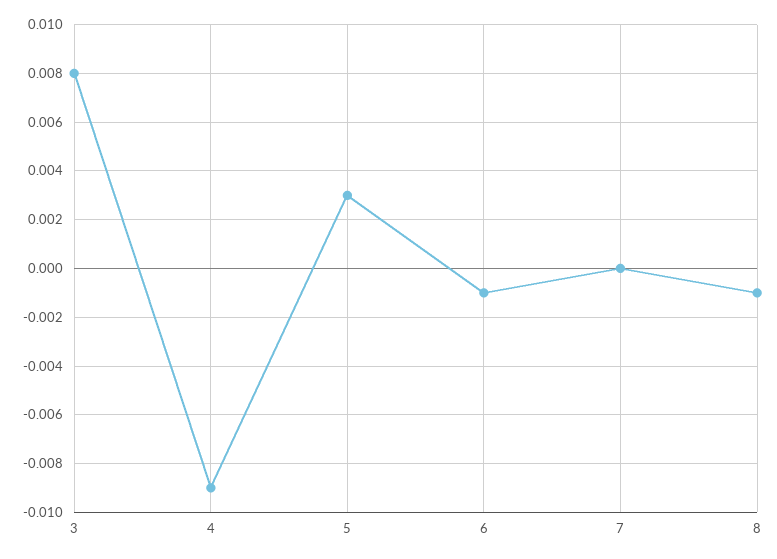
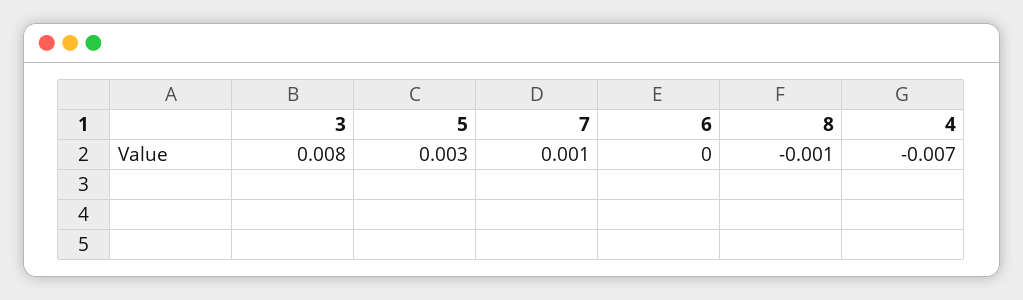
  {
    "3": 0.008,
-   "4": -0.009,
+   "4": -0.007,
    "5": 0.003,
-   "6": -0.001,
+   "6": 0,
-   "7": 0,
+   "7": 0.001,
    "8": -0.001
  }

